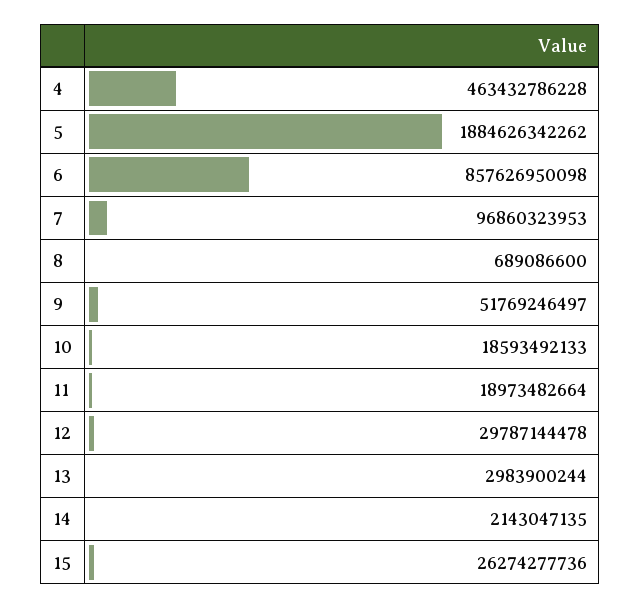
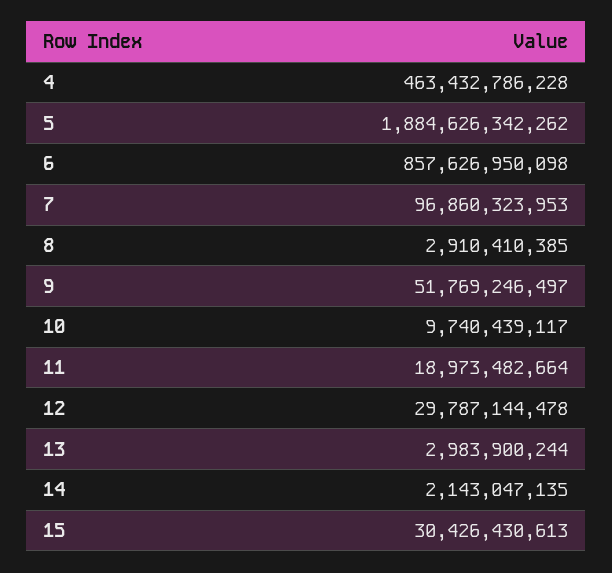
  {
    "4": 463432786228,
    "5": 1884626342262,
    "6": 857626950098,
    "7": 96860323953,
-   "8": 689086600,
+   "8": 2910410385,
    "9": 51769246497,
-   "10": 18593492133,
+   "10": 9740439117,
    "11": 18973482664,
    "12": 29787144478,
    "13": 2983900244,
    "14": 2143047135,
-   "15": 26274277736
+   "15": 30426430613
  }

